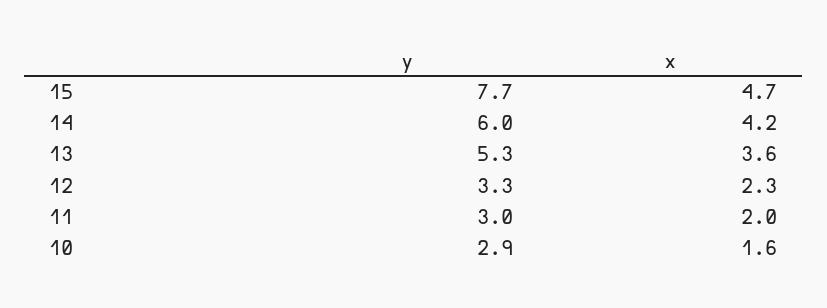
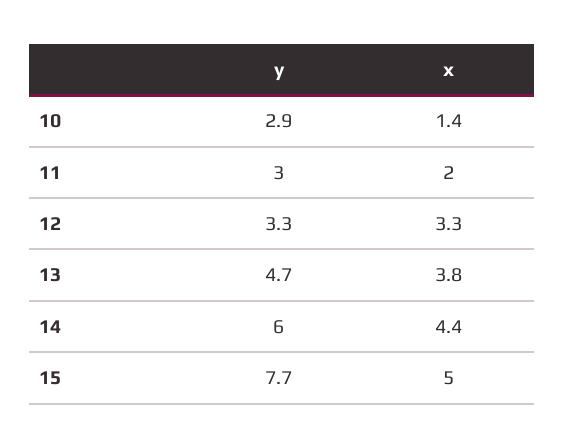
  {
    "y": {
      "15": 7.7,
      "14": 6,
-     "13": 5.3,
+     "13": 4.7,
      "12": 3.3,
      "11": 3,
      "10": 2.9
    },
    "x": {
-     "15": 4.7,
+     "15": 5,
-     "14": 4.2,
+     "14": 4.4,
-     "13": 3.6,
+     "13": 3.8,
-     "12": 2.3,
+     "12": 3.3,
      "11": 2,
-     "10": 1.6
+     "10": 1.4
    }
  }

